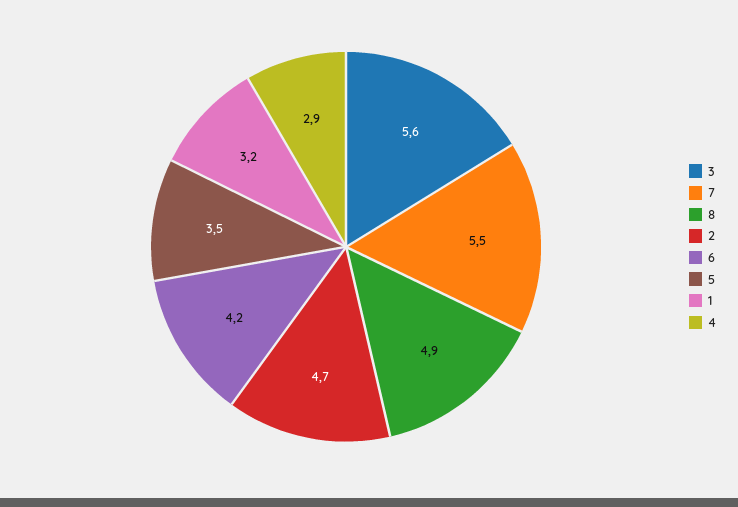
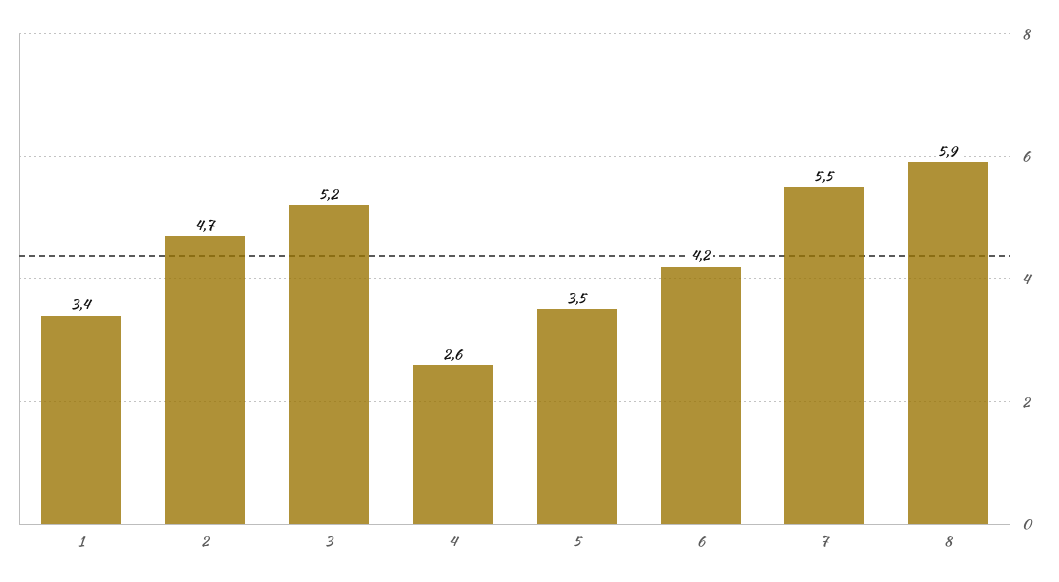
  {
-   "3": 5.6,
+   "3": 5.2,
    "7": 5.5,
-   "8": 4.9,
+   "8": 5.9,
    "2": 4.7,
    "6": 4.2,
    "5": 3.5,
-   "1": 3.2,
+   "1": 3.4,
-   "4": 2.9
+   "4": 2.6
  }

